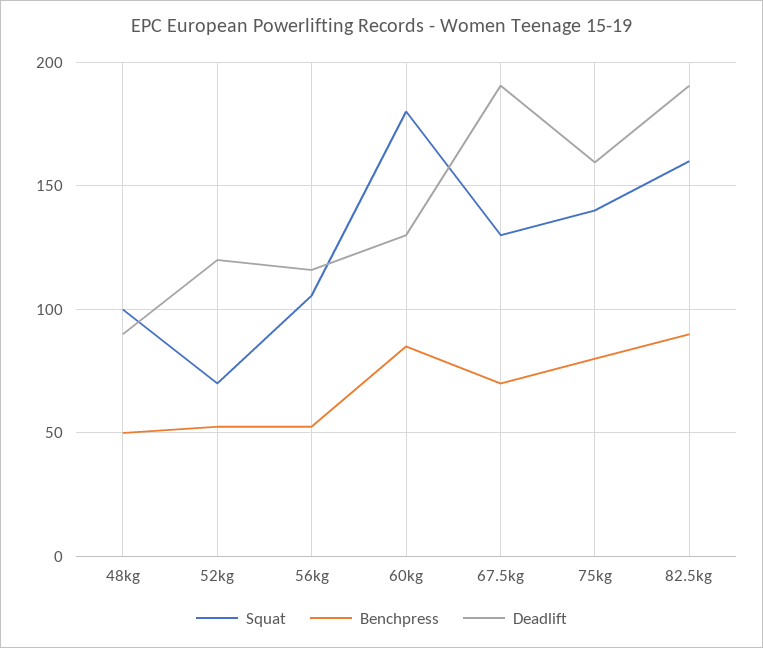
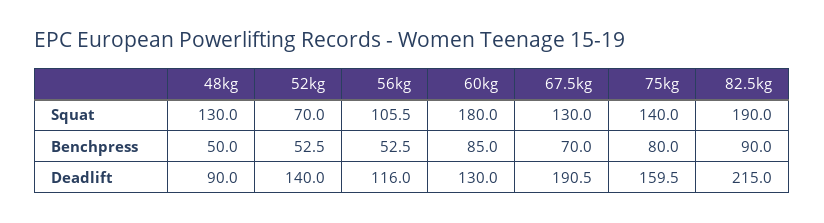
  {
    "Squat": {
-     "48kg": 100,
+     "48kg": 130,
      "52kg": 70,
      "56kg": 105.5,
      "60kg": 180,
      "67.5kg": 130,
      "75kg": 140,
-     "82.5kg": 160
+     "82.5kg": 190
    },
    "Benchpress": {
      "48kg": 50,
      "52kg": 52.5,
      "56kg": 52.5,
      "60kg": 85,
      "67.5kg": 70,
      "75kg": 80,
      "82.5kg": 90
    },
    "Deadlift": {
      "48kg": 90,
-     "52kg": 120,
+     "52kg": 140,
      "56kg": 116,
      "60kg": 130,
      "67.5kg": 190.5,
      "75kg": 159.5,
-     "82.5kg": 190
+     "82.5kg": 215
    }
  }

